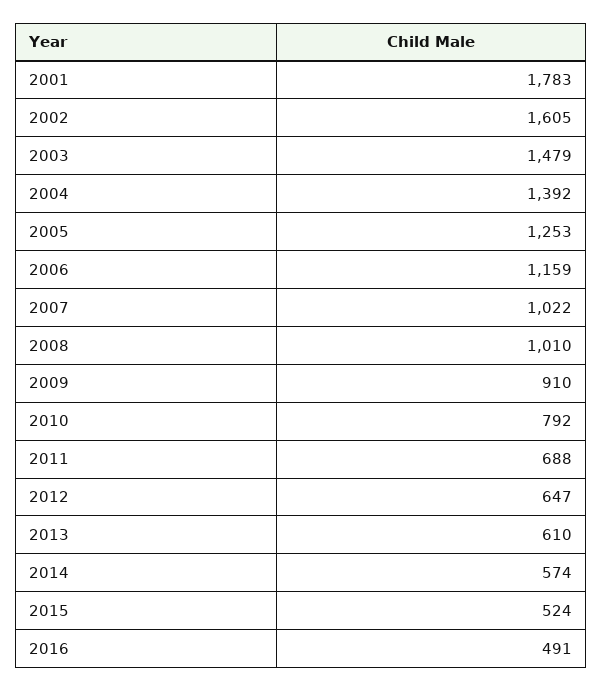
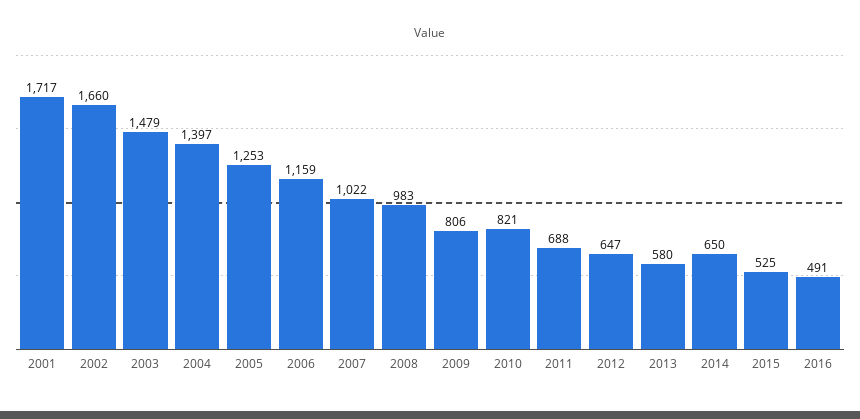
  {
-   "2001": 1783,
+   "2001": 1717,
-   "2002": 1605,
+   "2002": 1660,
    "2003": 1479,
-   "2004": 1392,
+   "2004": 1397,
    "2005": 1253,
    "2006": 1159,
    "2007": 1022,
-   "2008": 1010,
+   "2008": 983,
-   "2009": 910,
+   "2009": 806,
-   "2010": 792,
+   "2010": 821,
    "2011": 688,
    "2012": 647,
-   "2013": 610,
+   "2013": 580,
-   "2014": 574,
+   "2014": 650,
-   "2015": 524,
+   "2015": 525,
    "2016": 491
  }

